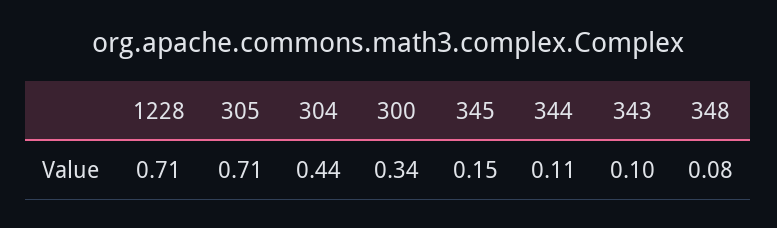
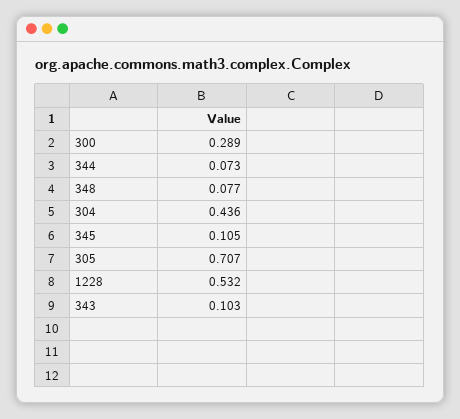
  {
-   "1228": 0.71,
+   "1228": 0.532,
    "305": 0.707,
    "304": 0.436,
-   "300": 0.34,
+   "300": 0.289,
-   "345": 0.15,
+   "345": 0.105,
-   "344": 0.11,
+   "344": 0.073,
    "343": 0.103,
    "348": 0.077
  }

